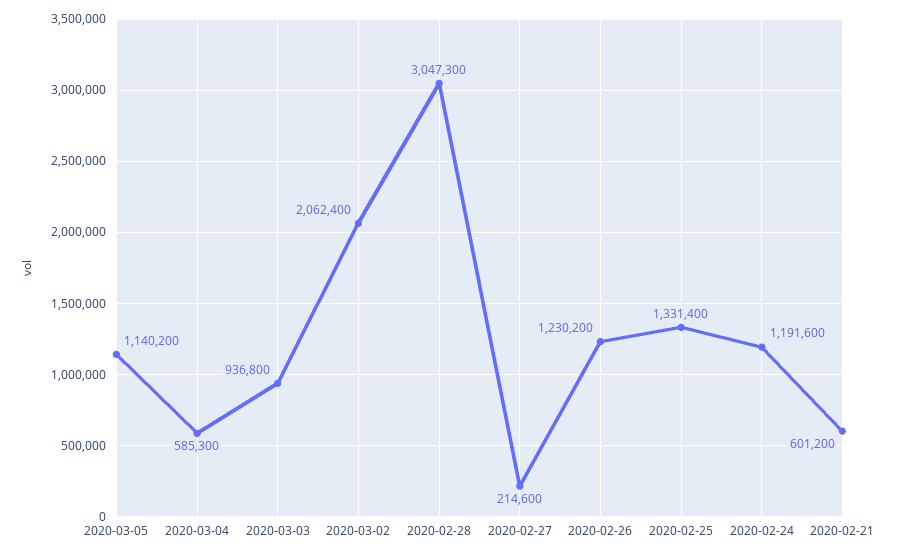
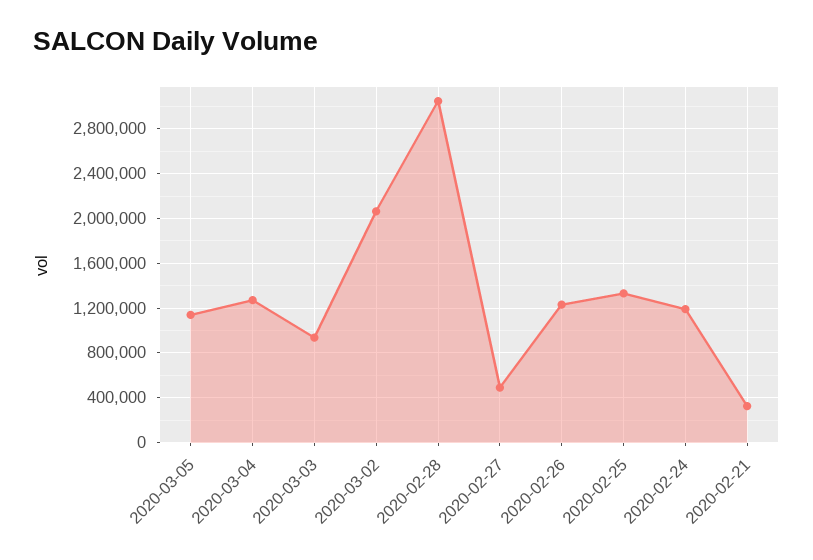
  {
    "2020-03-05": 1140200,
-   "2020-03-04": 585300,
+   "2020-03-04": 1300000,
    "2020-03-03": 936800,
    "2020-03-02": 2062400,
    "2020-02-28": 3047300,
-   "2020-02-27": 214600,
+   "2020-02-27": 500000,
    "2020-02-26": 1230200,
    "2020-02-25": 1331400,
    "2020-02-24": 1191600,
-   "2020-02-21": 601200
+   "2020-02-21": 300000
  }

